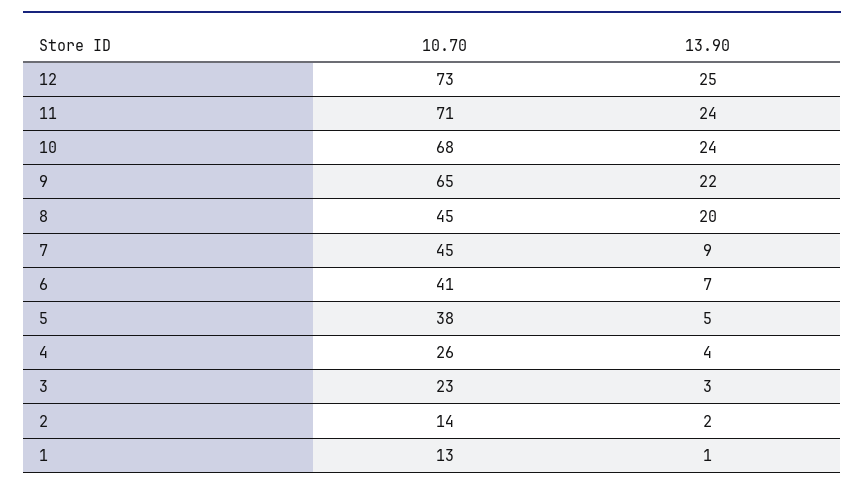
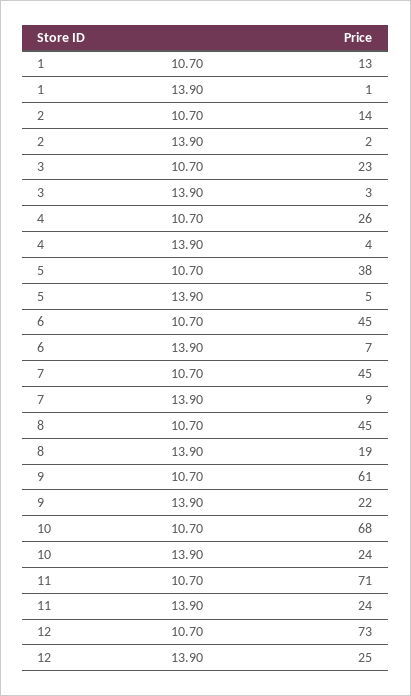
  {
    "10.70": {
      "12": 73,
      "11": 71,
      "10": 68,
-     "9": 65,
+     "9": 61,
      "8": 45,
      "7": 45,
-     "6": 41,
+     "6": 45,
      "5": 38,
      "4": 26,
      "3": 23,
      "2": 14,
      "1": 13
    },
    "13.90": {
      "12": 25,
      "11": 24,
      "10": 24,
      "9": 22,
-     "8": 20,
+     "8": 19,
      "7": 9,
      "6": 7,
      "5": 5,
      "4": 4,
      "3": 3,
      "2": 2,
      "1": 1
    }
  }

